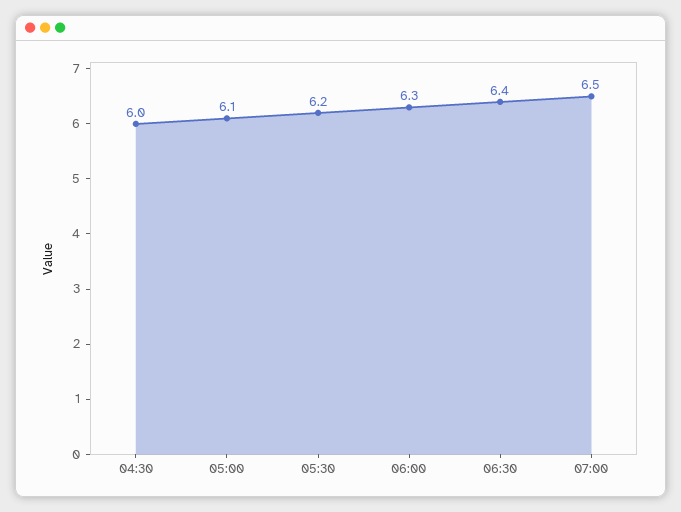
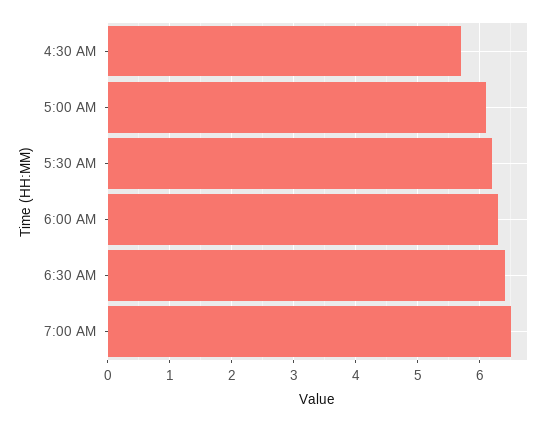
  {
-   "04:30": 6,
+   "04:30": 5.7,
    "05:00": 6.1,
    "05:30": 6.2,
    "06:00": 6.3,
    "06:30": 6.4,
    "07:00": 6.5
  }

